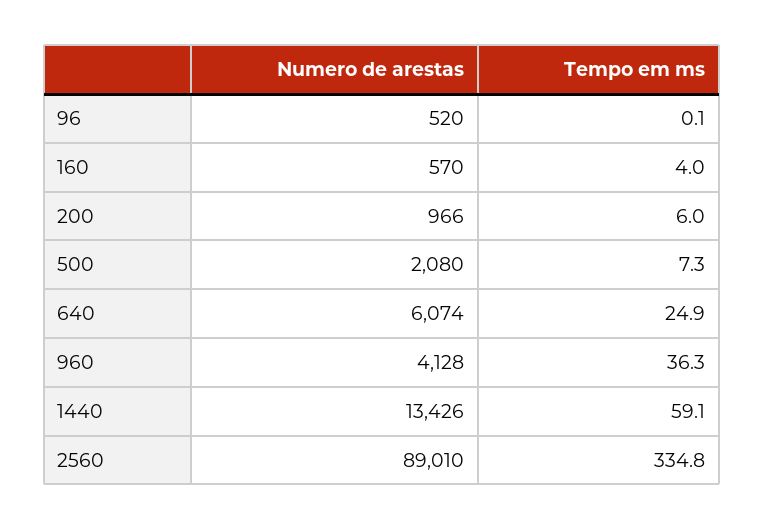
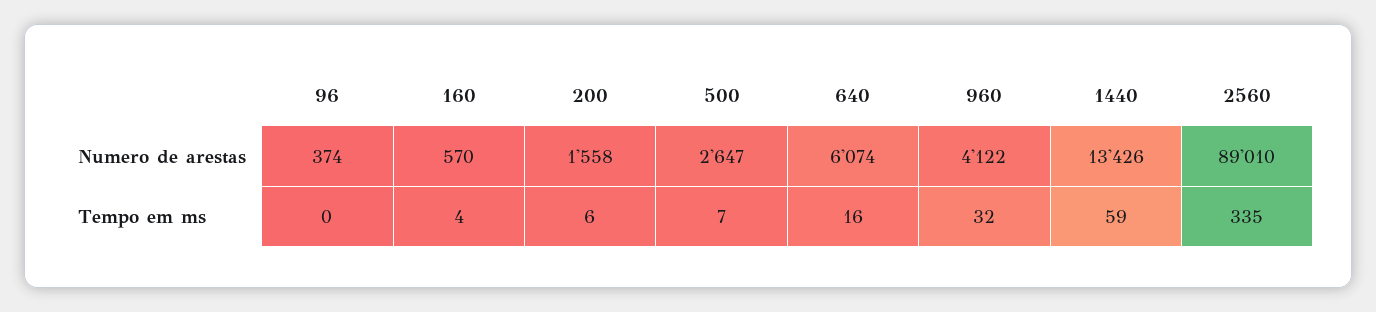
  {
    "Numero de arestas": {
-     "96": 520,
+     "96": 374,
      "160": 570,
-     "200": 966,
+     "200": 1558,
-     "500": 2080,
+     "500": 2647,
      "640": 6074,
-     "960": 4128,
+     "960": 4122,
      "1440": 13426,
      "2560": 89010
    },
    "Tempo em ms": {
      "96": 0.1,
      "160": 4,
      "200": 6,
      "500": 7.3,
-     "640": 24.9,
+     "640": 16,
-     "960": 36.3,
+     "960": 32,
      "1440": 59.1,
      "2560": 334.8
    }
  }

